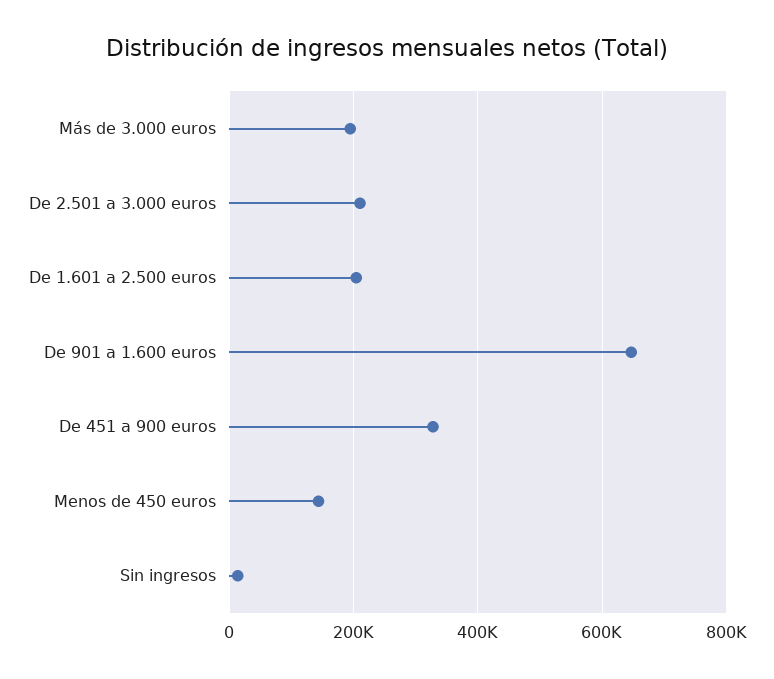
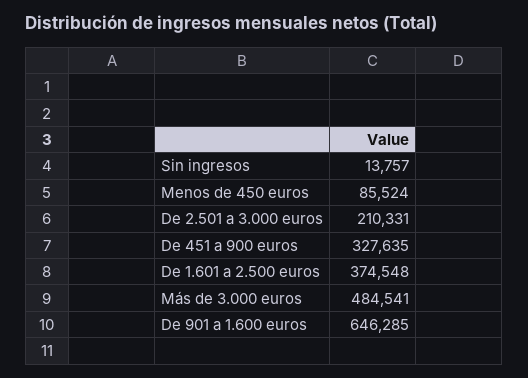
  {
-   "Más de 3.000 euros": 200000,
+   "Más de 3.000 euros": 484541,
    "De 2.501 a 3.000 euros": 210331,
-   "De 1.601 a 2.500 euros": 200000,
+   "De 1.601 a 2.500 euros": 374548,
    "De 901 a 1.600 euros": 646285,
    "De 451 a 900 euros": 327635,
-   "Menos de 450 euros": 140000,
+   "Menos de 450 euros": 85524,
    "Sin ingresos": 13757
  }

